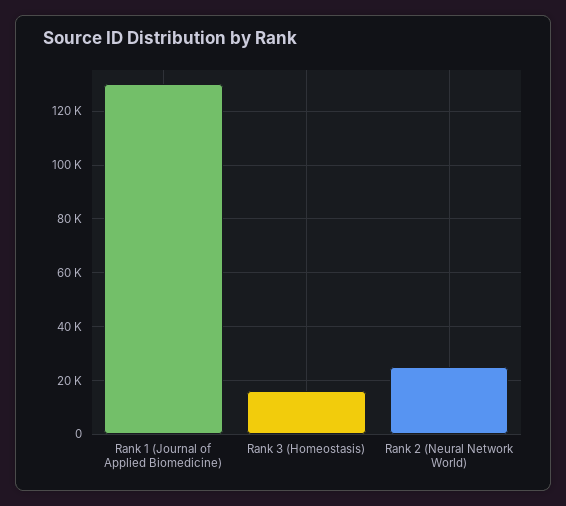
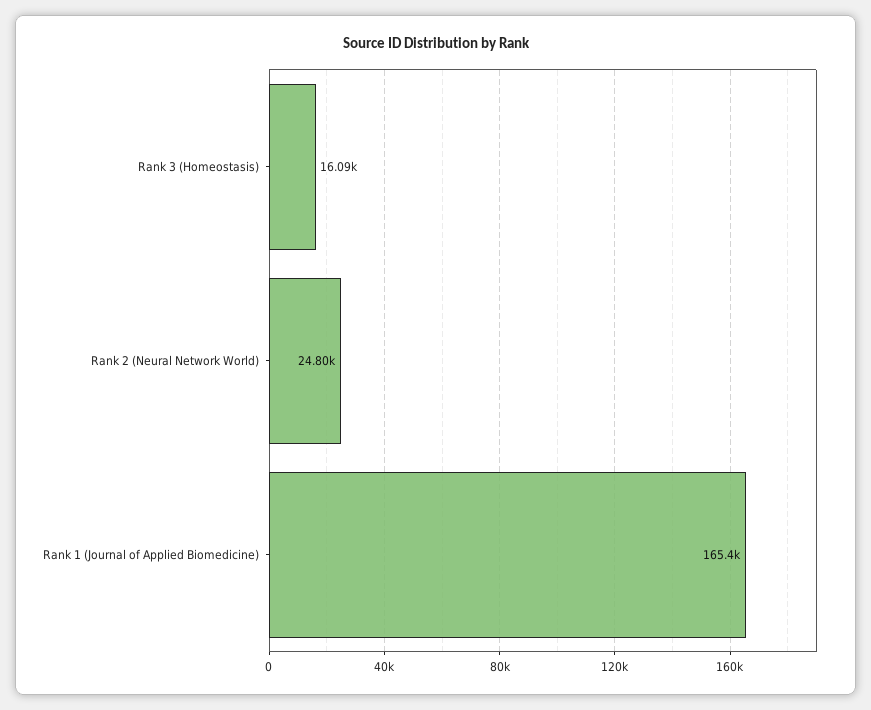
  {
-   "Rank 1 (Journal of Applied Biomedicine)": 130000,
+   "Rank 1 (Journal of Applied Biomedicine)": 165400,
    "Rank 3 (Homeostasis)": 16090,
    "Rank 2 (Neural Network World)": 24800
  }

